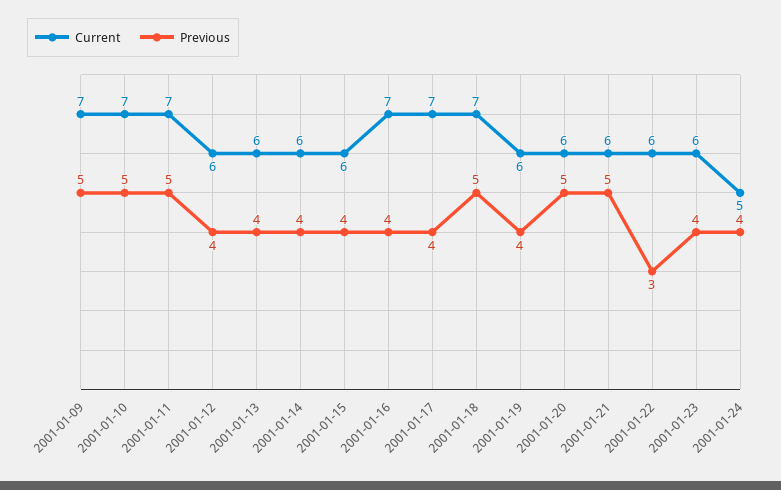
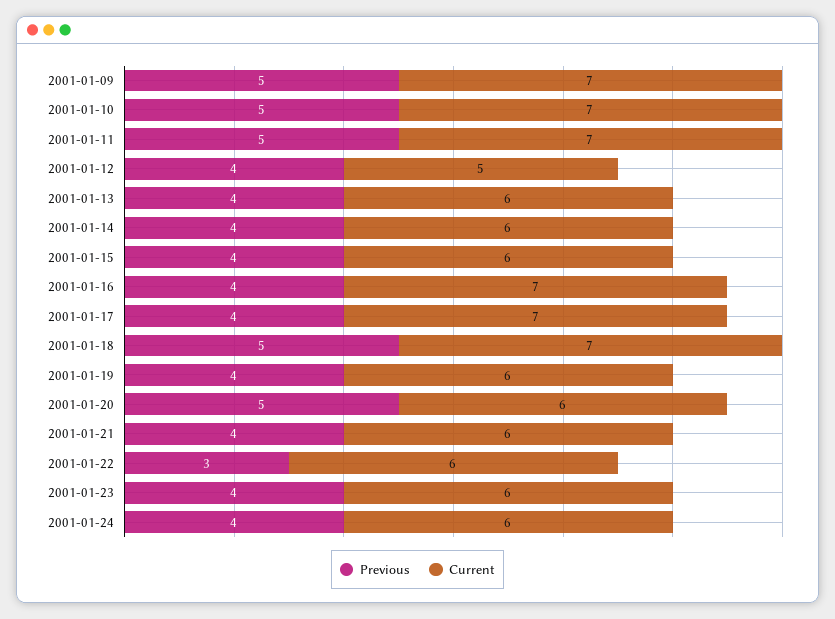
  {
    "Current": {
      "2001-01-09": 7,
      "2001-01-10": 7,
      "2001-01-11": 7,
-     "2001-01-12": 6,
+     "2001-01-12": 5,
      "2001-01-13": 6,
      "2001-01-14": 6,
      "2001-01-15": 6,
      "2001-01-16": 7,
      "2001-01-17": 7,
      "2001-01-18": 7,
      "2001-01-19": 6,
      "2001-01-20": 6,
      "2001-01-21": 6,
      "2001-01-22": 6,
      "2001-01-23": 6,
-     "2001-01-24": 5
+     "2001-01-24": 6
    },
    "Previous": {
      "2001-01-09": 5,
      "2001-01-10": 5,
      "2001-01-11": 5,
      "2001-01-12": 4,
      "2001-01-13": 4,
      "2001-01-14": 4,
      "2001-01-15": 4,
      "2001-01-16": 4,
      "2001-01-17": 4,
      "2001-01-18": 5,
      "2001-01-19": 4,
      "2001-01-20": 5,
-     "2001-01-21": 5,
+     "2001-01-21": 4,
      "2001-01-22": 3,
      "2001-01-23": 4,
      "2001-01-24": 4
    }
  }

